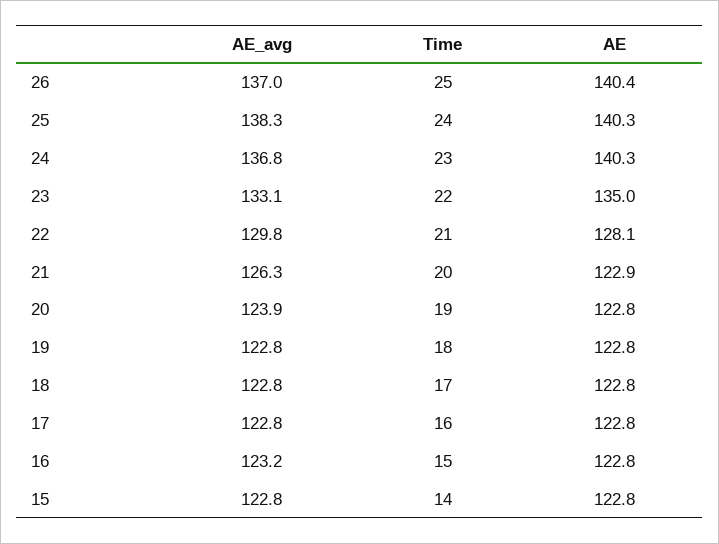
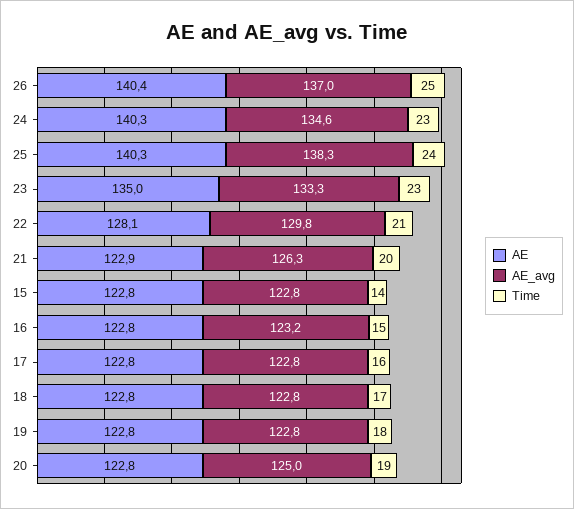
  {
    "AE_avg": {
      "26": 137,
      "25": 138.3,
-     "24": 136.8,
+     "24": 134.6,
-     "23": 133.1,
+     "23": 133.3,
      "22": 129.8,
      "21": 126.3,
-     "20": 123.9,
+     "20": 125,
      "19": 122.8,
      "18": 122.8,
      "17": 122.8,
      "16": 123.2,
      "15": 122.8
    },
    "Time": {
      "26": 25,
      "25": 24,
      "24": 23,
-     "23": 22,
+     "23": 23,
      "22": 21,
      "21": 20,
      "20": 19,
      "19": 18,
      "18": 17,
      "17": 16,
      "16": 15,
      "15": 14
    },
    "AE": {
      "26": 140.4,
      "25": 140.3,
      "24": 140.3,
      "23": 135,
      "22": 128.1,
      "21": 122.9,
      "20": 122.8,
      "19": 122.8,
      "18": 122.8,
      "17": 122.8,
      "16": 122.8,
      "15": 122.8
    }
  }

